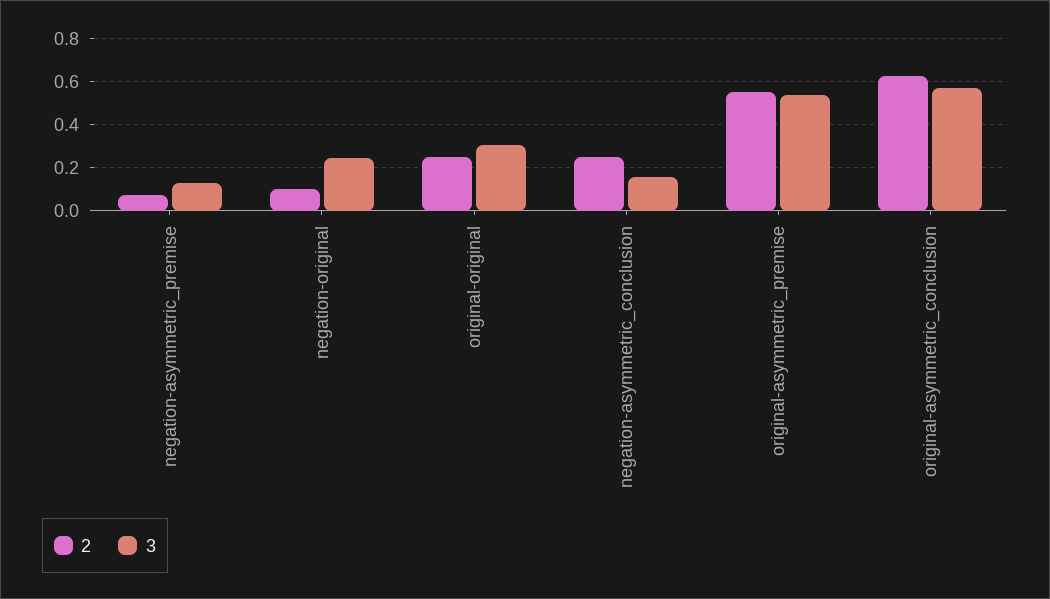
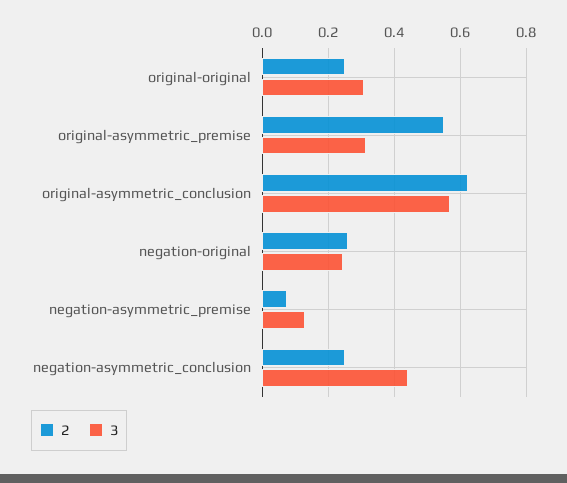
  {
    "2": {
      "negation-asymmetric_premise": 0.08,
-     "negation-original": 0.1,
+     "negation-original": 0.26,
      "original-original": 0.26,
      "negation-asymmetric_conclusion": 0.26,
      "original-asymmetric_premise": 0.56,
      "original-asymmetric_conclusion": 0.62
    },
    "3": {
      "negation-asymmetric_premise": 0.14,
      "negation-original": 0.24,
      "original-original": 0.3,
-     "negation-asymmetric_conclusion": 0.15,
+     "negation-asymmetric_conclusion": 0.44,
-     "original-asymmetric_premise": 0.55,
+     "original-asymmetric_premise": 0.32,
      "original-asymmetric_conclusion": 0.56
    }
  }

